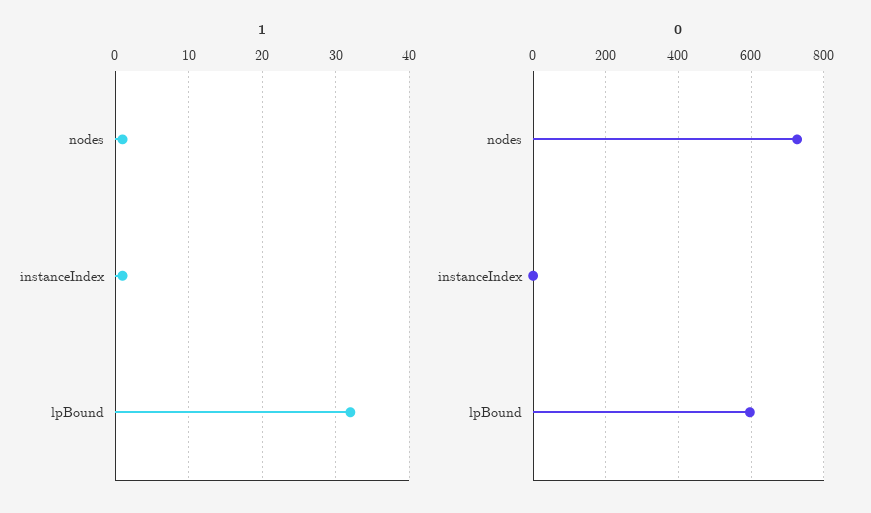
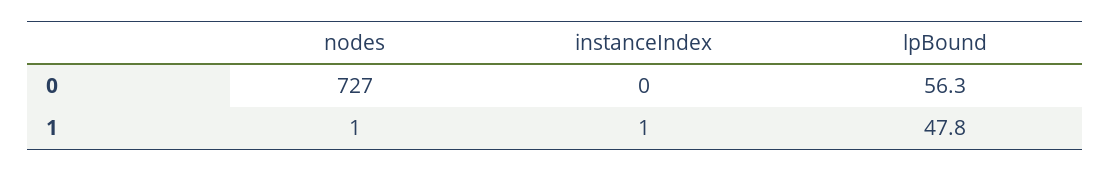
  {
    "1": {
      "nodes": 1,
      "instanceIndex": 1,
-     "lpBound": 32
+     "lpBound": 47.8
    },
    "0": {
      "nodes": 727,
      "instanceIndex": 0,
-     "lpBound": 600
+     "lpBound": 56.3
    }
  }

